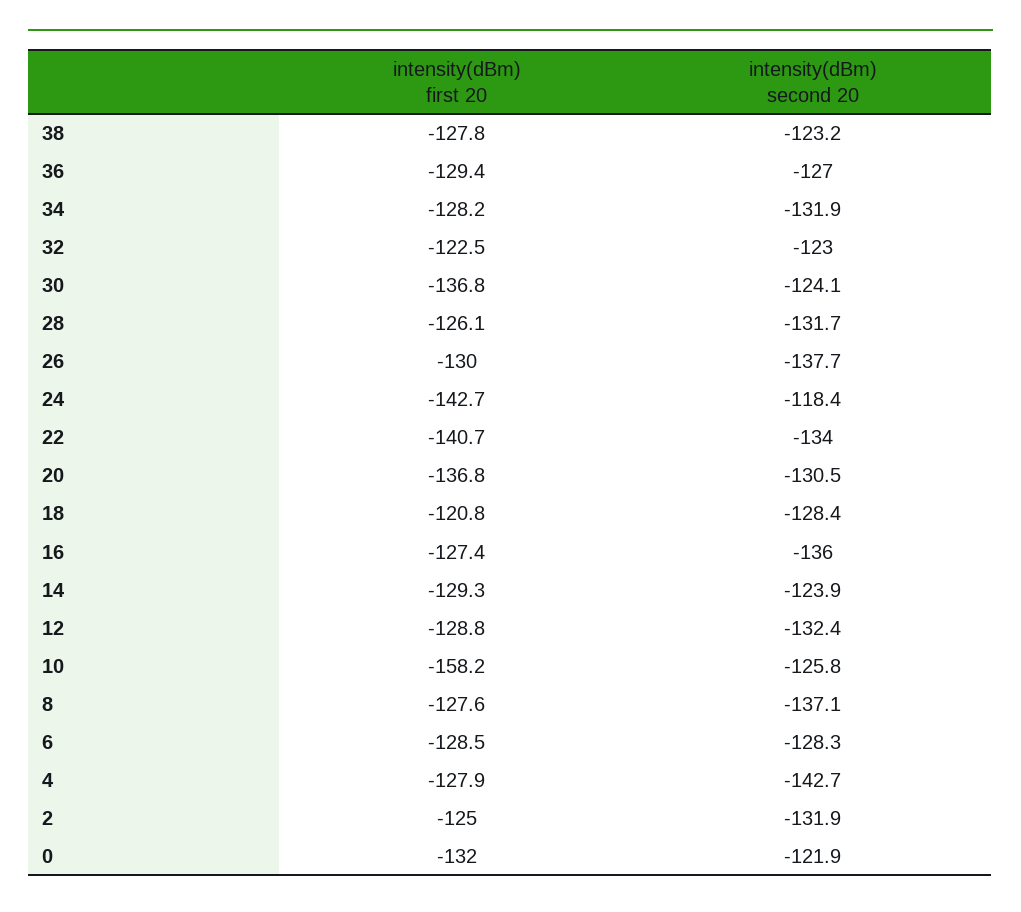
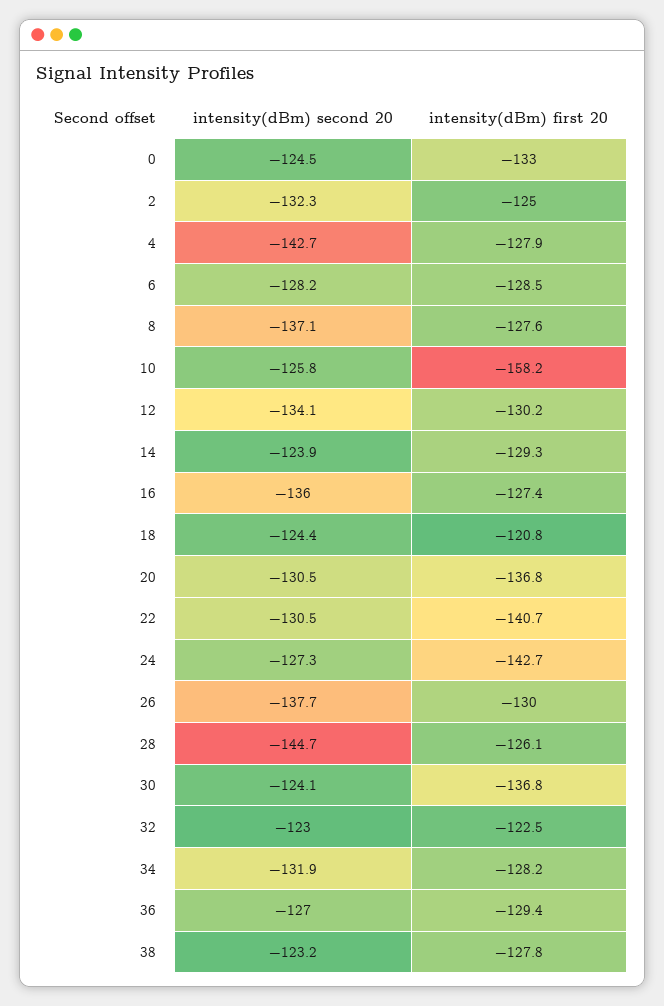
  {
    "intensity(dBm) first 20": {
      "38": -127.8,
      "36": -129.4,
      "34": -128.2,
      "32": -122.5,
      "30": -136.8,
      "28": -126.1,
      "26": -130,
      "24": -142.7,
      "22": -140.7,
      "20": -136.8,
      "18": -120.8,
      "16": -127.4,
      "14": -129.3,
-     "12": -128.8,
+     "12": -130.2,
      "10": -158.2,
      "8": -127.6,
      "6": -128.5,
      "4": -127.9,
      "2": -125,
-     "0": -132
+     "0": -133
    },
    "intensity(dBm) second 20": {
      "38": -123.2,
      "36": -127,
      "34": -131.9,
      "32": -123,
      "30": -124.1,
-     "28": -131.7,
+     "28": -144.7,
      "26": -137.7,
-     "24": -118.4,
+     "24": -127.3,
-     "22": -134,
+     "22": -130.5,
      "20": -130.5,
-     "18": -128.4,
+     "18": -124.4,
      "16": -136,
      "14": -123.9,
-     "12": -132.4,
+     "12": -134.1,
      "10": -125.8,
      "8": -137.1,
-     "6": -128.3,
+     "6": -128.2,
      "4": -142.7,
-     "2": -131.9,
+     "2": -132.3,
-     "0": -121.9
+     "0": -124.5
    }
  }

